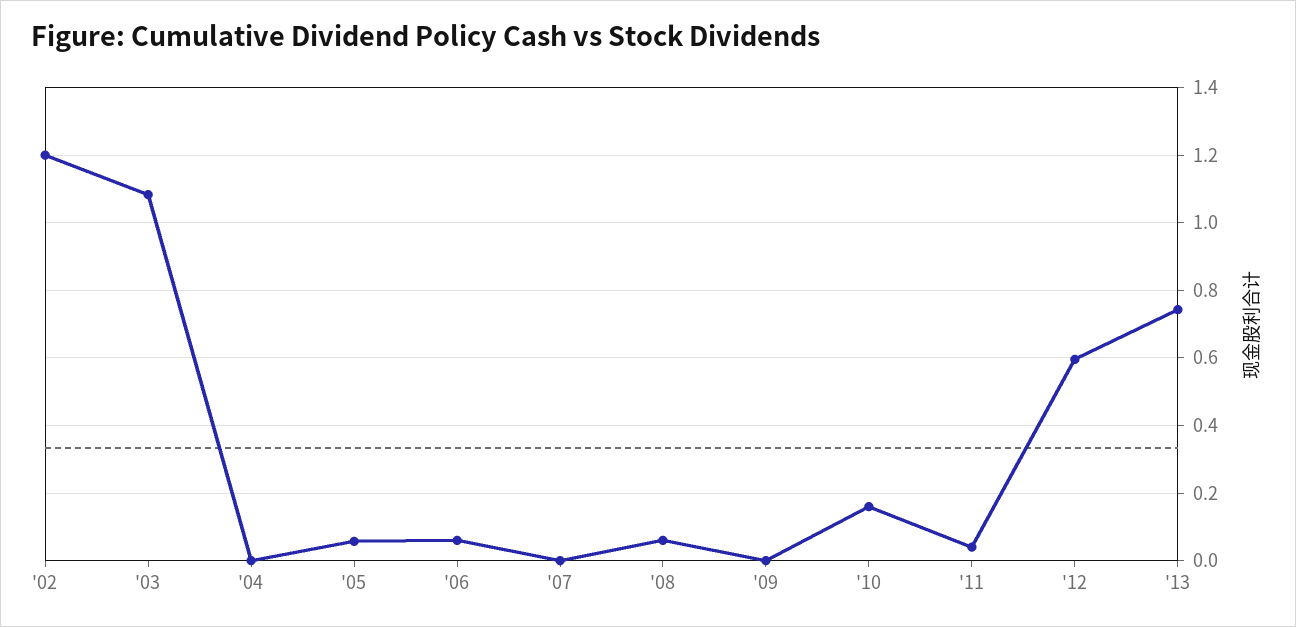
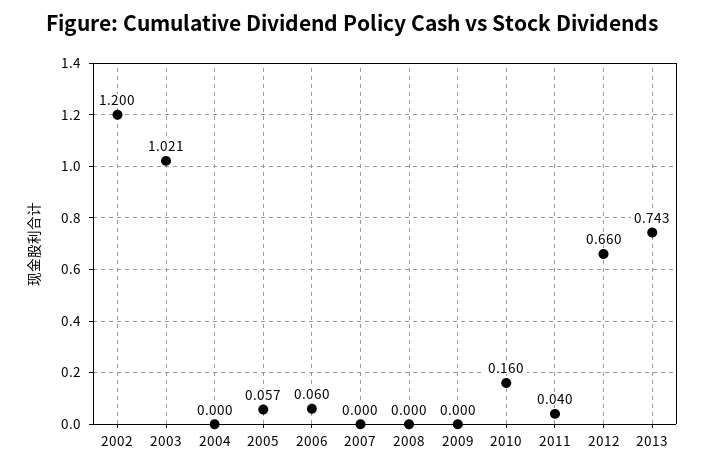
  {
    "'02": 1.2,
-   "'03": 1.08,
+   "'03": 1.021,
    "'04": 0,
    "'05": 0.057,
    "'06": 0.06,
    "'07": 0,
-   "'08": 0.06,
+   "'08": 0,
    "'09": 0,
    "'10": 0.16,
    "'11": 0.04,
-   "'12": 0.6,
+   "'12": 0.66,
    "'13": 0.743
  }

